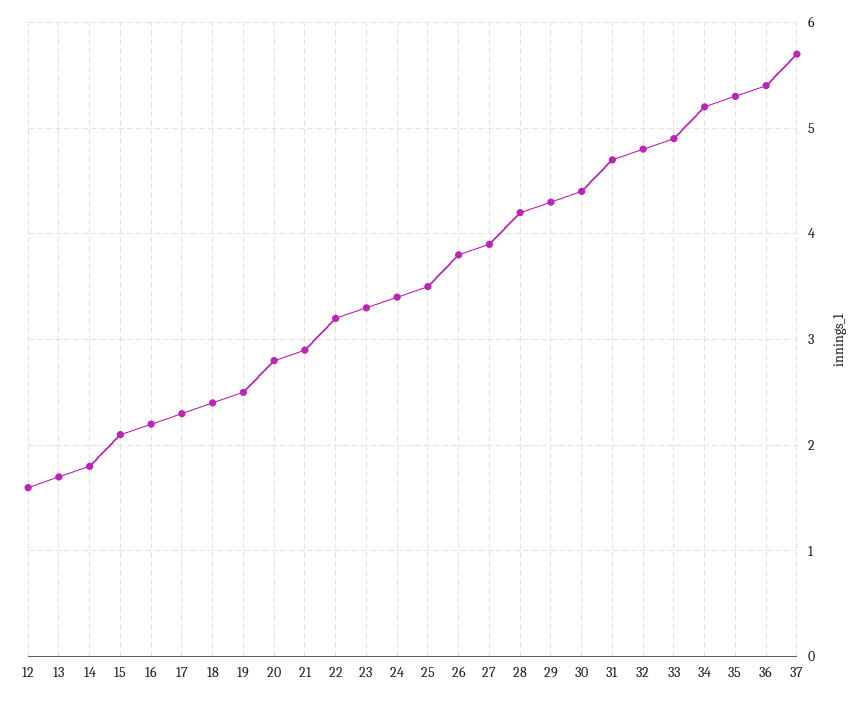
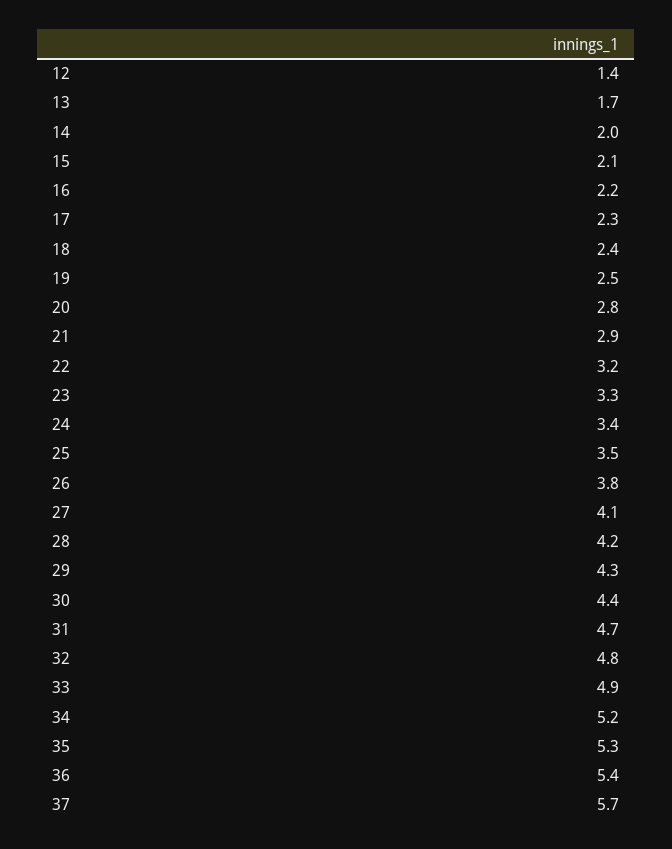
  {
-   "12": 1.6,
+   "12": 1.4,
    "13": 1.7,
-   "14": 1.8,
+   "14": 2,
    "15": 2.1,
    "16": 2.2,
    "17": 2.3,
    "18": 2.4,
    "19": 2.5,
    "20": 2.8,
    "21": 2.9,
    "22": 3.2,
    "23": 3.3,
    "24": 3.4,
    "25": 3.5,
    "26": 3.8,
-   "27": 3.9,
+   "27": 4.1,
    "28": 4.2,
    "29": 4.3,
    "30": 4.4,
    "31": 4.7,
    "32": 4.8,
    "33": 4.9,
    "34": 5.2,
    "35": 5.3,
    "36": 5.4,
    "37": 5.7
  }

